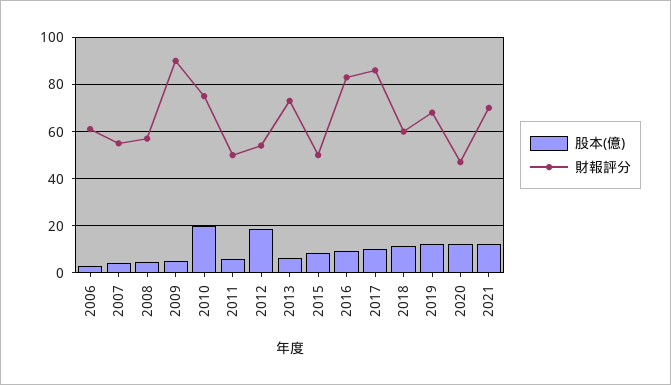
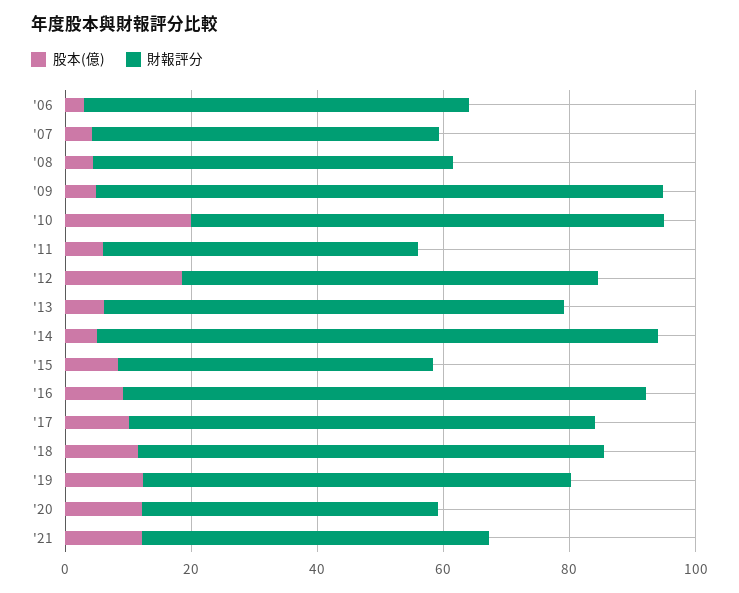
  {
    "股本(億)": {
      "2006": 5,
      "2007": 5,
      "2008": 5,
      "2009": 5,
      "2010": 20,
      "2011": 5,
      "2012": 20,
      "2013": 5,
      "2015": 10,
      "2016": 10,
      "2017": 10,
      "2018": 10,
      "2019": 10,
      "2020": 10,
-     "2021": 10
+     "2021": 10,
+     "'14": 5
    },
    "財報評分": {
      "2006": 60,
      "2007": 55,
      "2008": 55,
      "2009": 90,
      "2010": 75,
      "2011": 50,
-     "2012": 55,
+     "2012": 65,
      "2013": 75,
      "2015": 50,
      "2016": 85,
-     "2017": 85,
+     "2017": 75,
-     "2018": 60,
+     "2018": 75,
      "2019": 70,
      "2020": 45,
-     "2021": 70
+     "2021": 55,
+     "'14": 90
    }
  }

